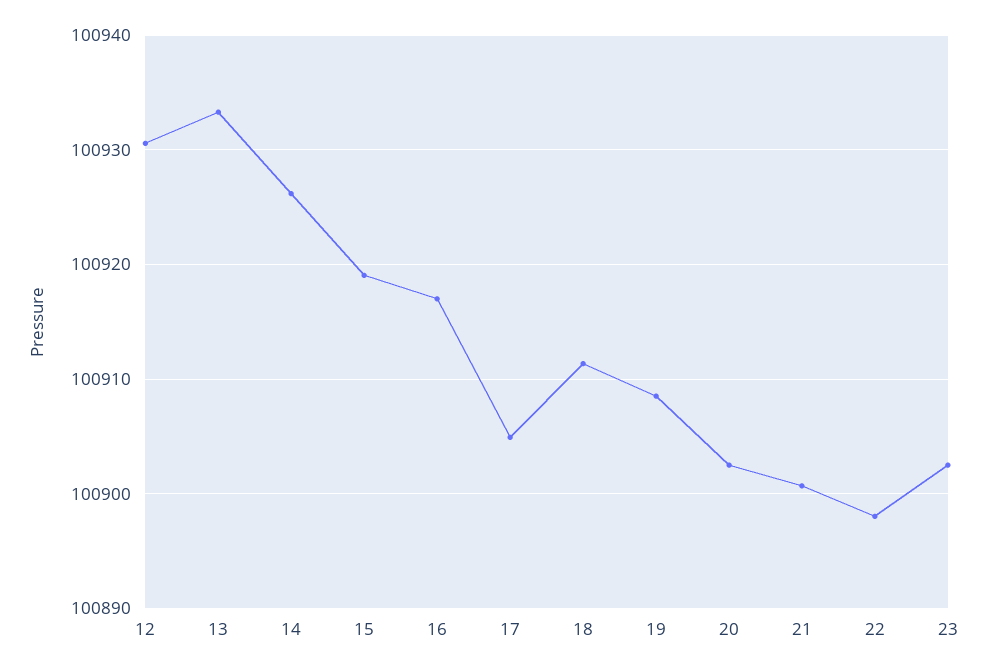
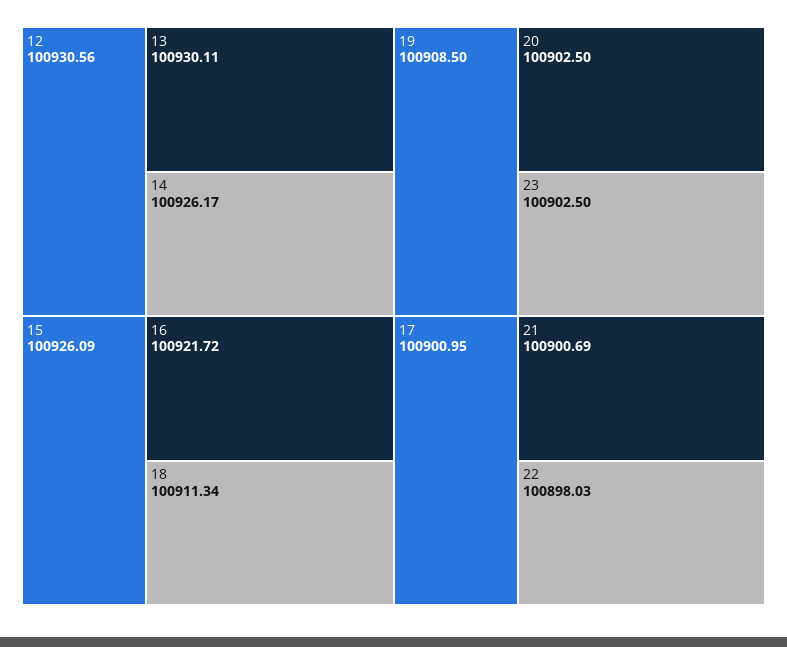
  {
    "12": 100930.56,
-   "13": 100933,
+   "13": 100930.11,
    "14": 100926.17,
-   "15": 100919,
+   "15": 100926.09,
-   "16": 100917,
+   "16": 100921.72,
-   "17": 100905,
+   "17": 100900.95,
    "18": 100911.34,
    "19": 100908.5,
    "20": 100902.5,
    "21": 100900.69,
    "22": 100898.03,
    "23": 100902.5
  }

